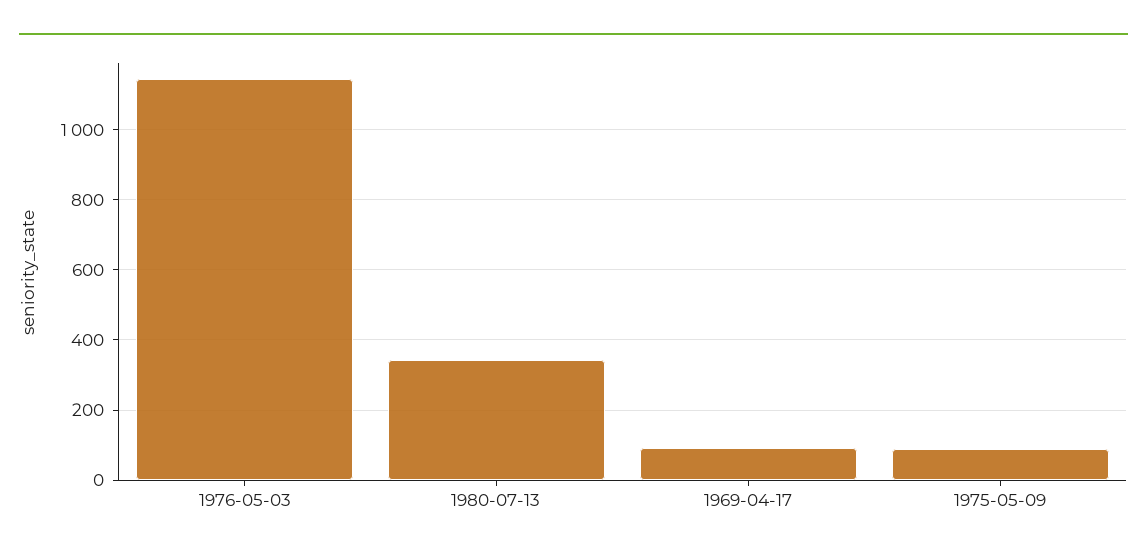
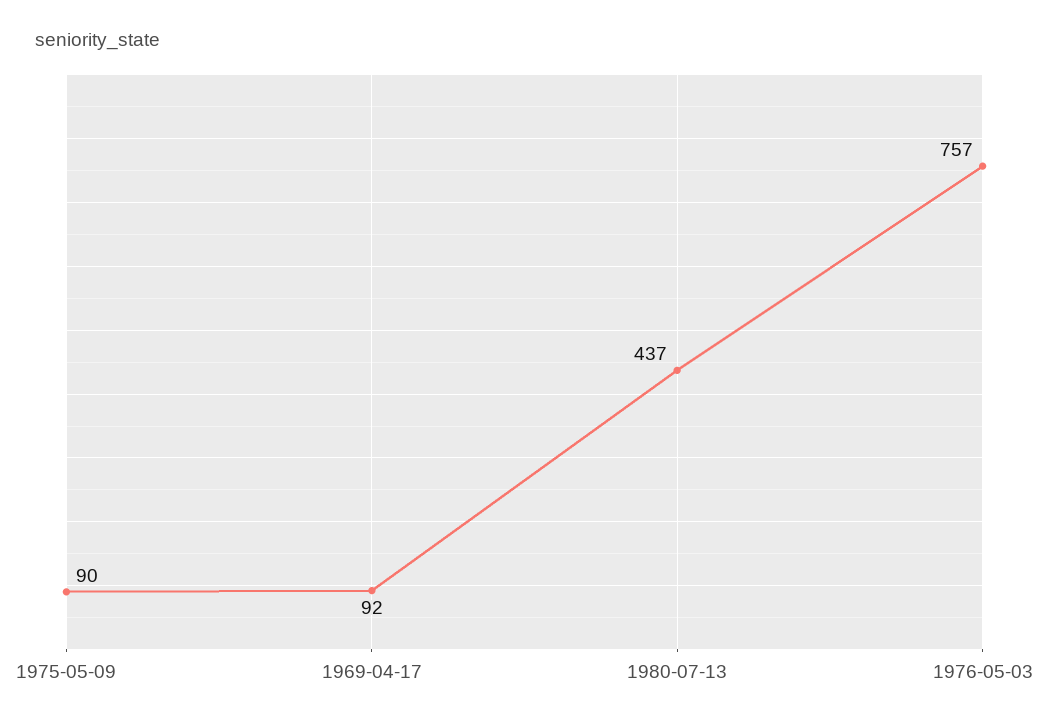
  {
-   "1976-05-03": 1140,
+   "1976-05-03": 757,
-   "1980-07-13": 340,
+   "1980-07-13": 437,
    "1969-04-17": 92,
    "1975-05-09": 90
  }

